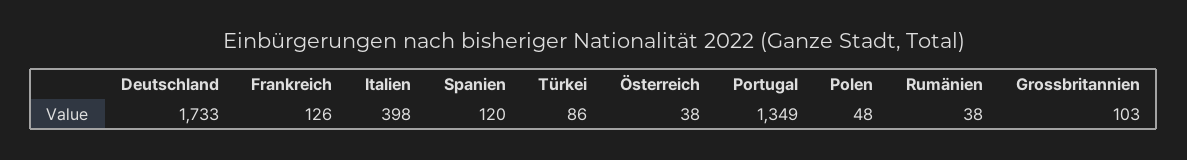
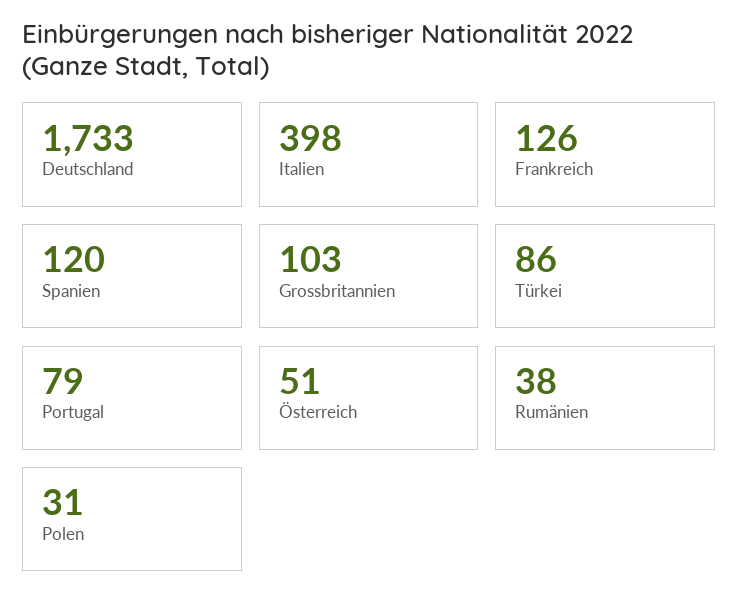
  {
    "Deutschland": 1733,
    "Frankreich": 126,
    "Italien": 398,
    "Spanien": 120,
    "Türkei": 86,
-   "Österreich": 38,
+   "Österreich": 51,
-   "Portugal": 1349,
+   "Portugal": 79,
-   "Polen": 48,
+   "Polen": 31,
    "Rumänien": 38,
    "Grossbritannien": 103
  }

